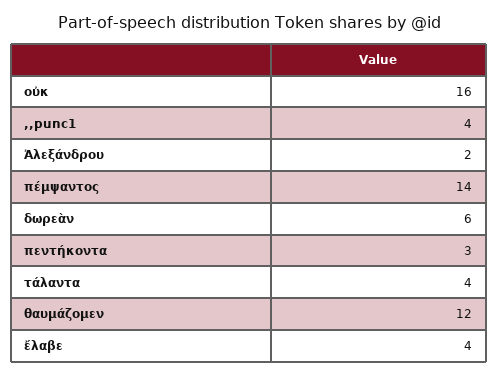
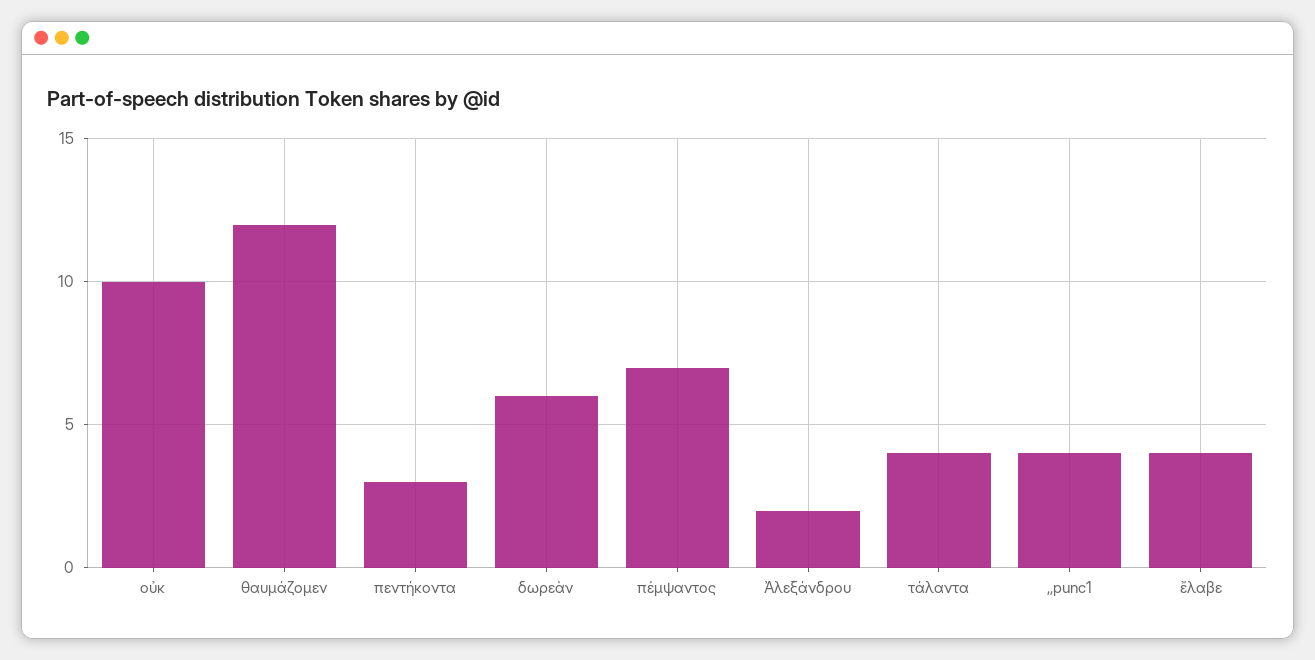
  {
-   "οὐκ": 16,
+   "οὐκ": 10,
    ",,punc1": 4,
    "Ἀλεξάνδρου": 2,
-   "πέμψαντος": 14,
+   "πέμψαντος": 7,
    "δωρεὰν": 6,
    "πεντήκοντα": 3,
    "τάλαντα": 4,
    "θαυμάζομεν": 12,
    "ἔλαβε": 4
  }

